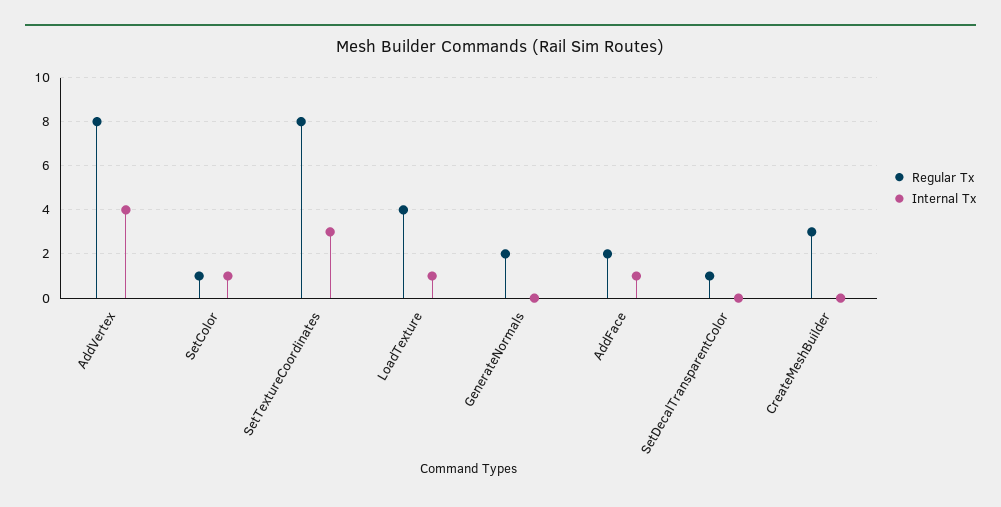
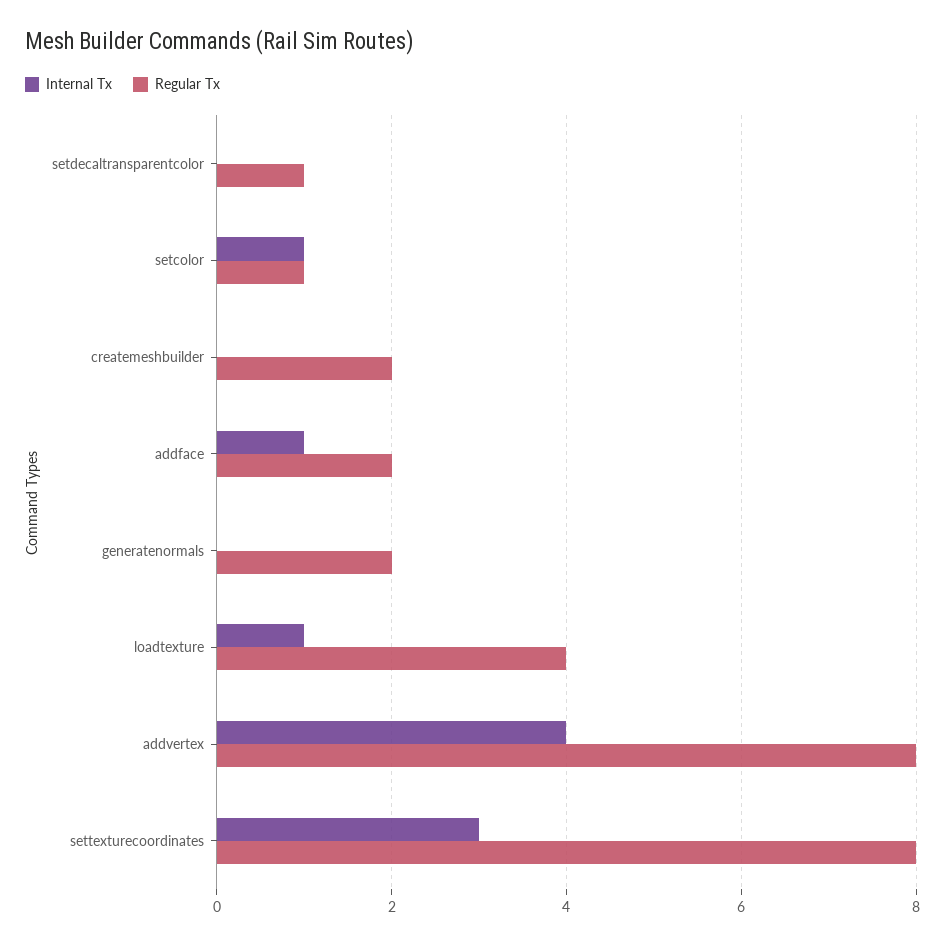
  {
    "Regular Tx": {
      "AddVertex": 8,
      "SetColor": 1,
      "SetTextureCoordinates": 8,
      "LoadTexture": 4,
      "GenerateNormals": 2,
      "AddFace": 2,
      "SetDecalTransparentColor": 1,
-     "CreateMeshBuilder": 3
+     "CreateMeshBuilder": 2
    },
    "Internal Tx": {
      "AddVertex": 4,
      "SetColor": 1,
      "SetTextureCoordinates": 3,
      "LoadTexture": 1,
      "GenerateNormals": 0,
      "AddFace": 1,
      "SetDecalTransparentColor": 0,
      "CreateMeshBuilder": 0
    }
  }

